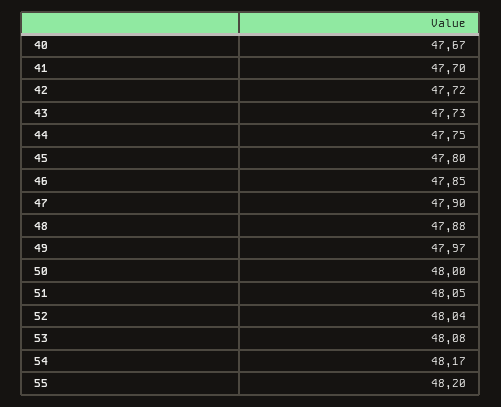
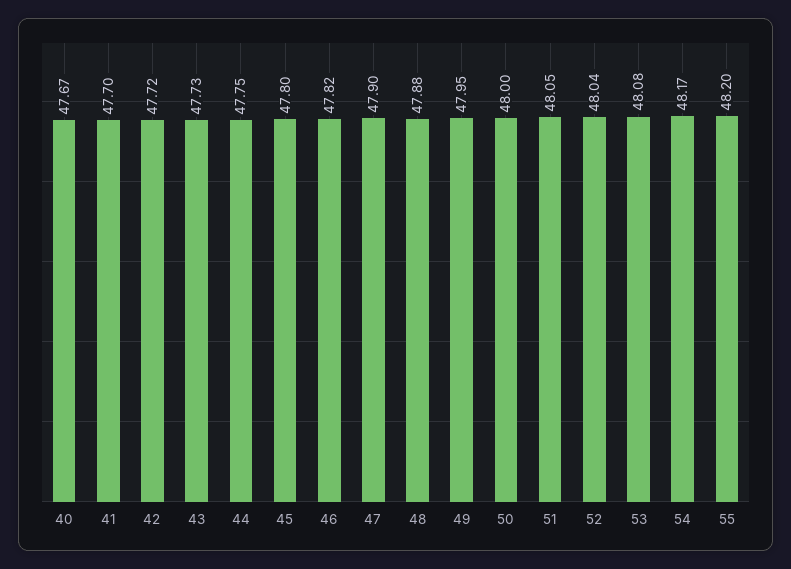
  {
    "40": 47.67,
    "41": 47.7,
    "42": 47.72,
    "43": 47.73,
    "44": 47.75,
    "45": 47.8,
-   "46": 47.85,
+   "46": 47.82,
    "47": 47.9,
    "48": 47.88,
-   "49": 47.97,
+   "49": 47.95,
    "50": 48,
    "51": 48.05,
    "52": 48.04,
    "53": 48.08,
    "54": 48.17,
    "55": 48.2
  }

